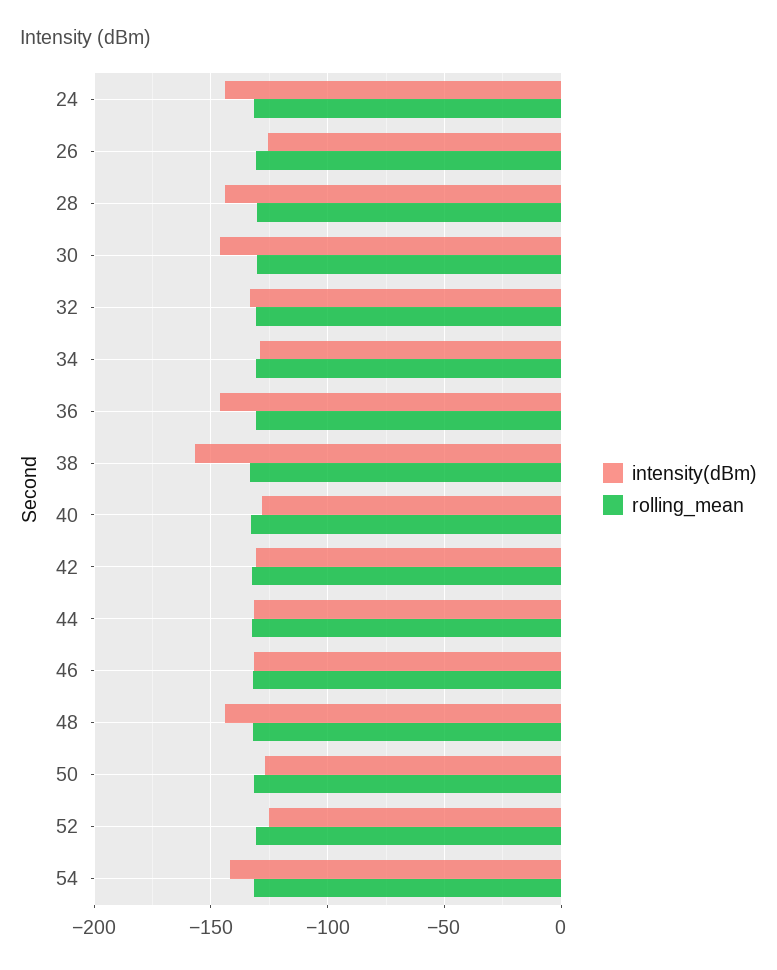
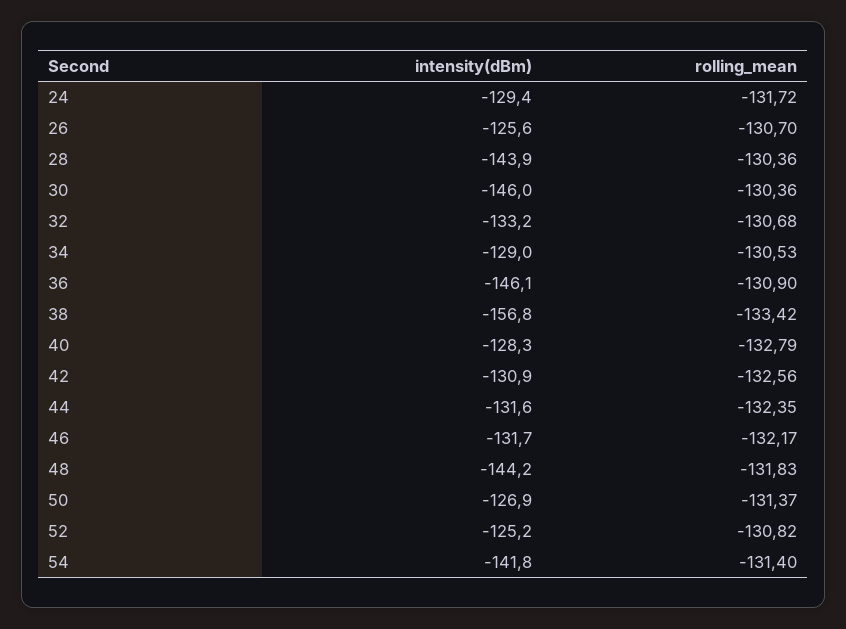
  {
    "intensity(dBm)": {
-     "24": -145,
+     "24": -129.4,
      "26": -125.6,
      "28": -143.9,
      "30": -146,
      "32": -133.2,
      "34": -129,
      "36": -146.1,
      "38": -156.8,
      "40": -128.3,
      "42": -130.9,
      "44": -131.6,
      "46": -131.7,
      "48": -144.2,
      "50": -126.9,
      "52": -125.2,
      "54": -141.8
    },
    "rolling_mean": {
      "24": -131.72,
      "26": -130.7,
      "28": -130.36,
      "30": -130.36,
      "32": -130.68,
      "34": -130.53,
      "36": -130.9,
      "38": -133.42,
      "40": -132.79,
      "42": -132.56,
      "44": -132.35,
      "46": -132.17,
      "48": -131.83,
      "50": -131.37,
      "52": -130.82,
      "54": -131.4
    }
  }

